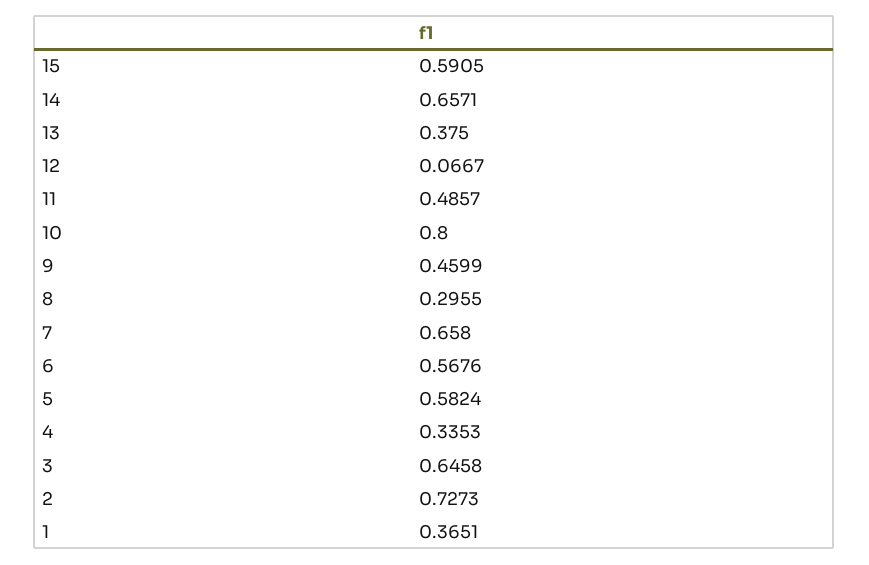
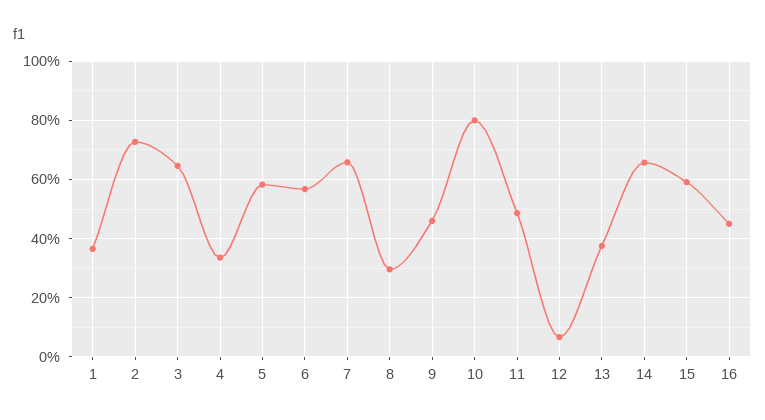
  {
    "15": 0.5905,
    "14": 0.6571,
    "13": 0.375,
    "12": 0.0667,
    "11": 0.4857,
    "10": 0.8,
    "9": 0.4599,
    "8": 0.2955,
    "7": 0.658,
    "6": 0.5676,
    "5": 0.5824,
    "4": 0.3353,
    "3": 0.6458,
    "2": 0.7273,
-   "1": 0.3651
+   "1": 0.3651,
+   "16": 0.45
  }

